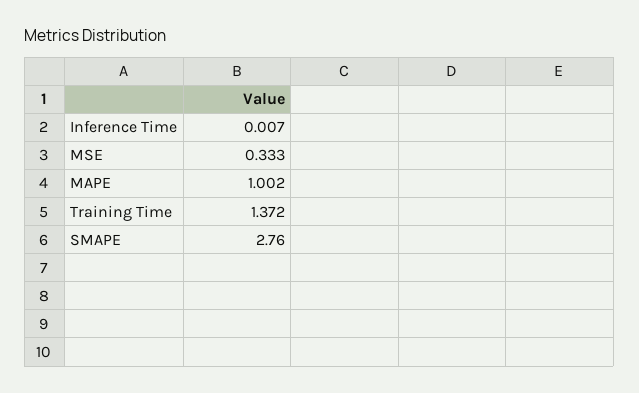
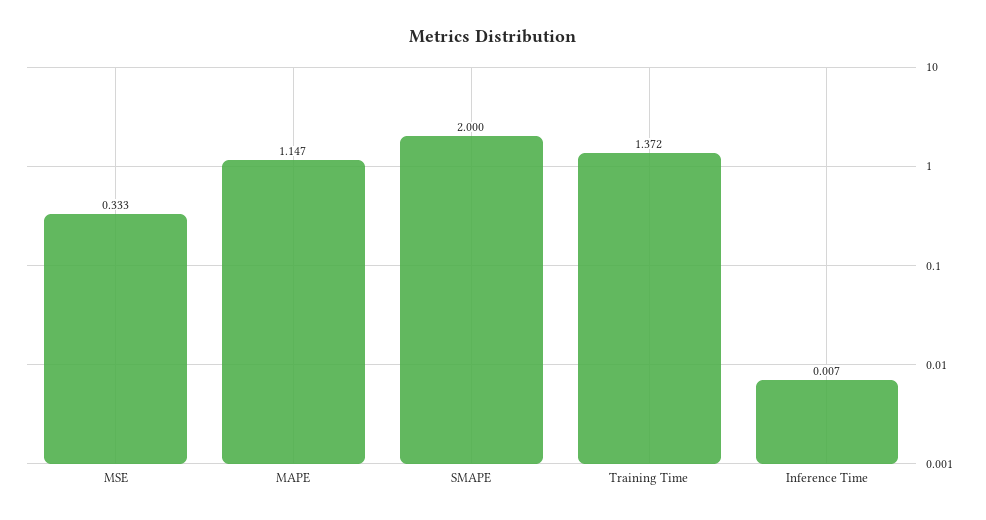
  {
    "Inference Time": 0.007,
    "MSE": 0.333,
-   "MAPE": 1.002,
+   "MAPE": 1.147,
    "Training Time": 1.372,
-   "SMAPE": 2.76
+   "SMAPE": 2
  }

